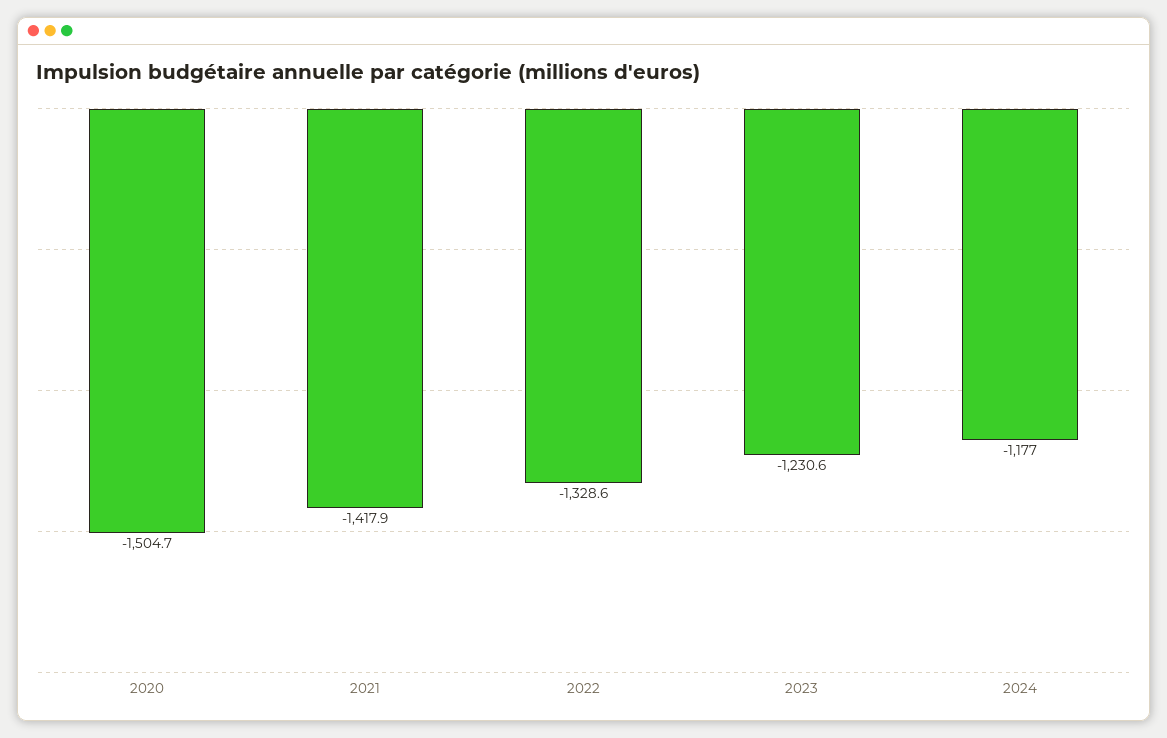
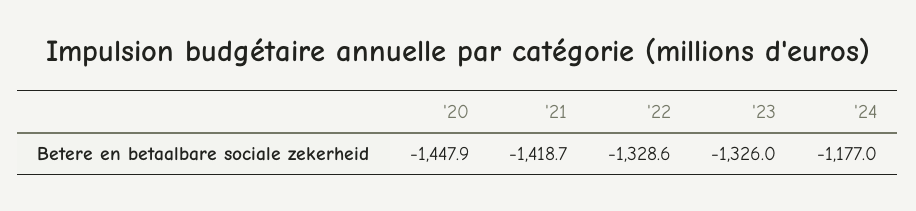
  {
-   "2020": -1504.7,
+   "2020": -1447.9,
-   "2021": -1417.9,
+   "2021": -1418.7,
    "2022": -1328.6,
-   "2023": -1230.6,
+   "2023": -1326,
    "2024": -1177
  }

